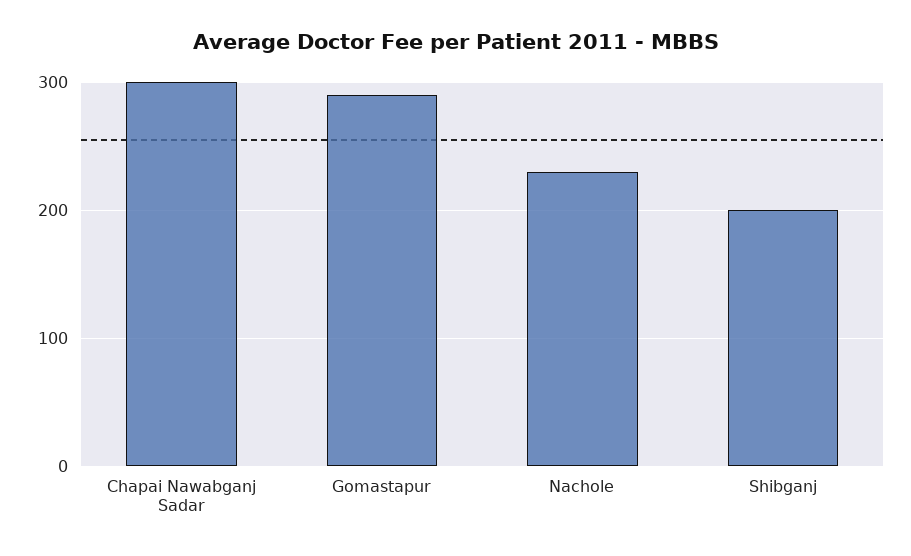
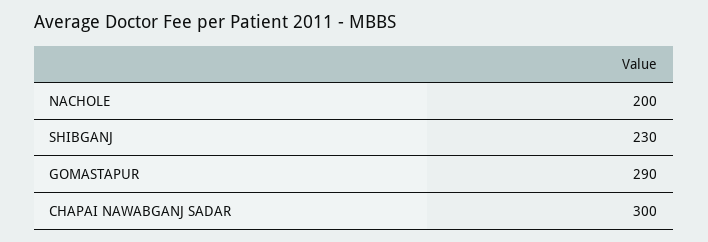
  {
    "Chapai Nawabganj Sadar": 300,
    "Gomastapur": 290,
-   "Nachole": 230,
+   "Nachole": 200,
-   "Shibganj": 200
+   "Shibganj": 230
  }

